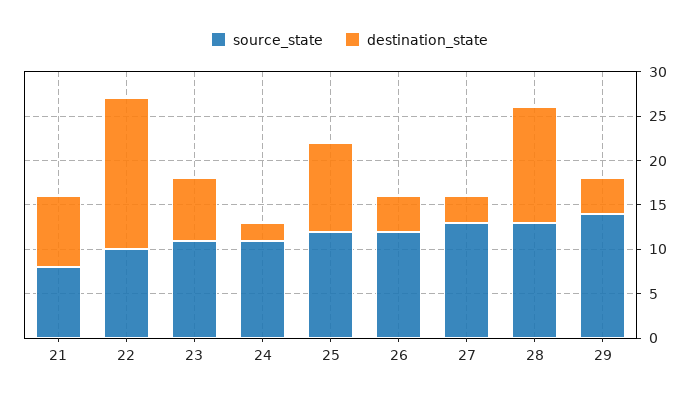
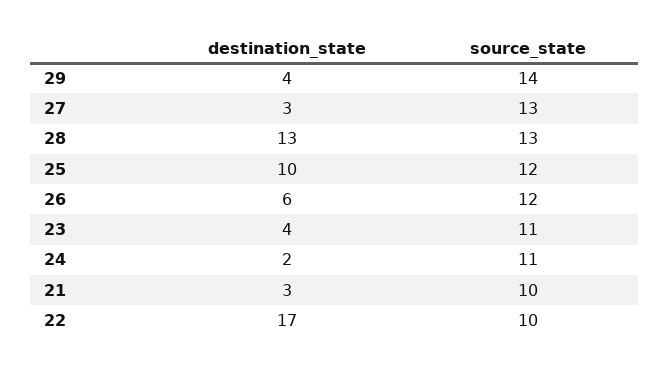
  {
    "source_state": {
-     "21": 8,
+     "21": 10,
      "22": 10,
      "23": 11,
      "24": 11,
      "25": 12,
      "26": 12,
      "27": 13,
      "28": 13,
      "29": 14
    },
    "destination_state": {
-     "21": 8,
+     "21": 3,
      "22": 17,
-     "23": 7,
+     "23": 4,
      "24": 2,
      "25": 10,
-     "26": 4,
+     "26": 6,
      "27": 3,
      "28": 13,
      "29": 4
    }
  }

